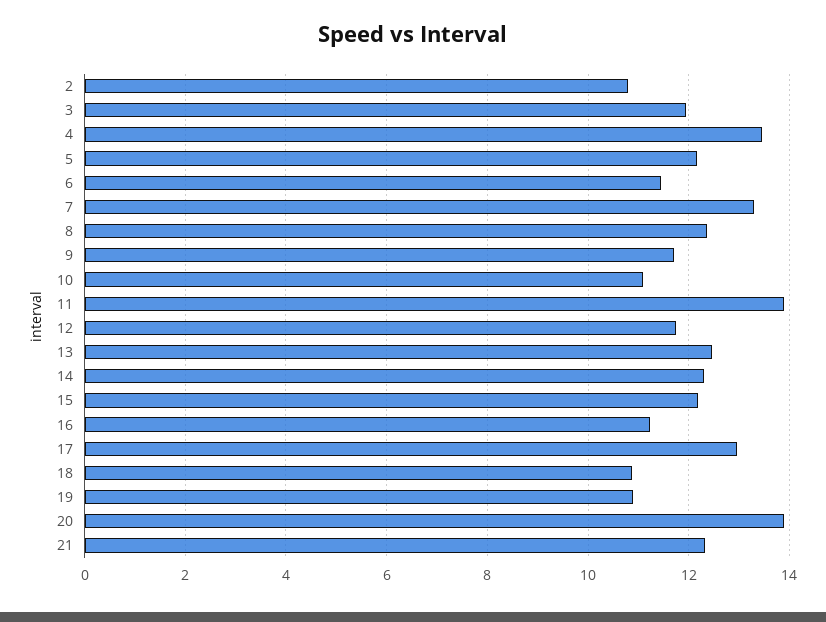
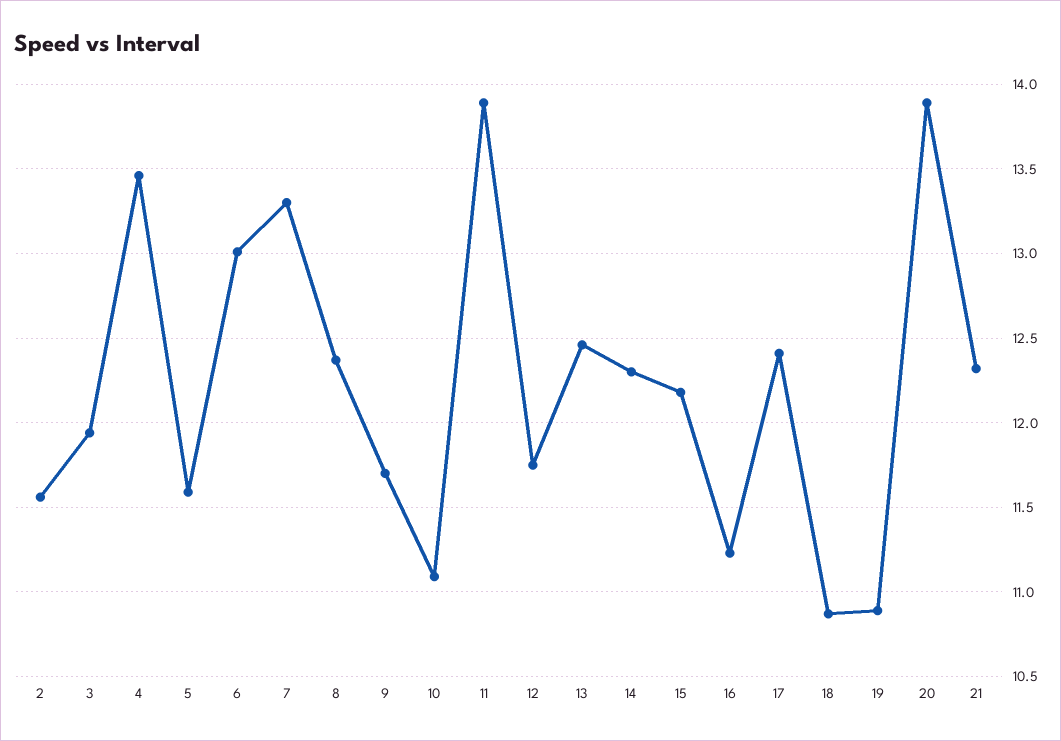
  {
-   "2": 10.8,
+   "2": 11.55,
    "3": 11.95,
    "4": 13.45,
-   "5": 12.2,
+   "5": 11.6,
-   "6": 11.4,
+   "6": 13,
    "7": 13.3,
    "8": 12.35,
    "9": 11.7,
    "10": 11.1,
    "11": 13.9,
    "12": 11.75,
    "13": 12.45,
    "14": 12.3,
    "15": 12.2,
    "16": 11.25,
-   "17": 13,
+   "17": 12.4,
    "18": 10.85,
    "19": 10.9,
    "20": 13.9,
    "21": 12.3
  }

